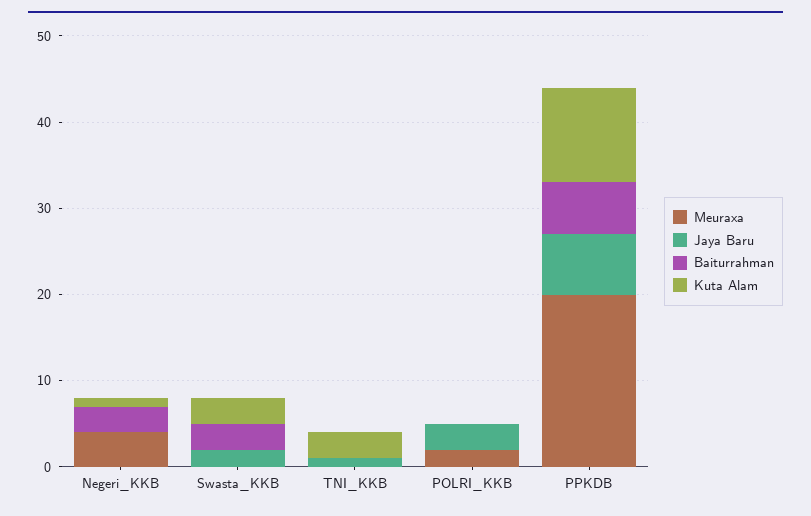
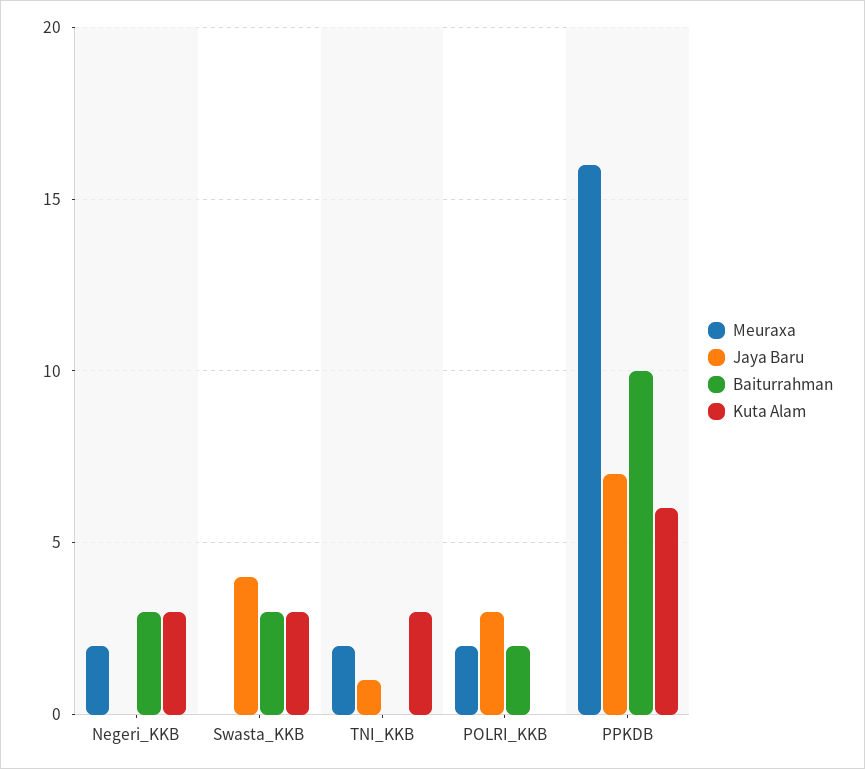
  {
    "Meuraxa": {
-     "Negeri_KKB": 4,
+     "Negeri_KKB": 2,
      "Swasta_KKB": 0,
-     "TNI_KKB": 0,
+     "TNI_KKB": 2,
      "POLRI_KKB": 2,
-     "PPKDB": 20
+     "PPKDB": 16
    },
    "Jaya Baru": {
      "Negeri_KKB": 0,
-     "Swasta_KKB": 2,
+     "Swasta_KKB": 4,
      "TNI_KKB": 1,
      "POLRI_KKB": 3,
      "PPKDB": 7
    },
    "Baiturrahman": {
      "Negeri_KKB": 3,
      "Swasta_KKB": 3,
      "TNI_KKB": 0,
-     "POLRI_KKB": 0,
+     "POLRI_KKB": 2,
-     "PPKDB": 6
+     "PPKDB": 10
    },
    "Kuta Alam": {
-     "Negeri_KKB": 1,
+     "Negeri_KKB": 3,
      "Swasta_KKB": 3,
      "TNI_KKB": 3,
      "POLRI_KKB": 0,
-     "PPKDB": 11
+     "PPKDB": 6
    }
  }

